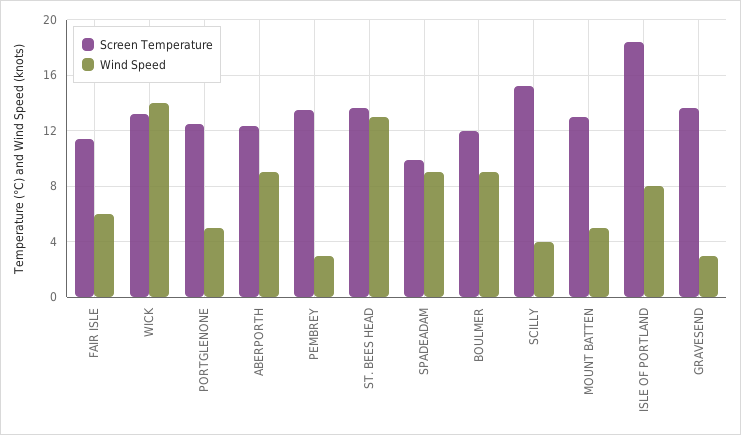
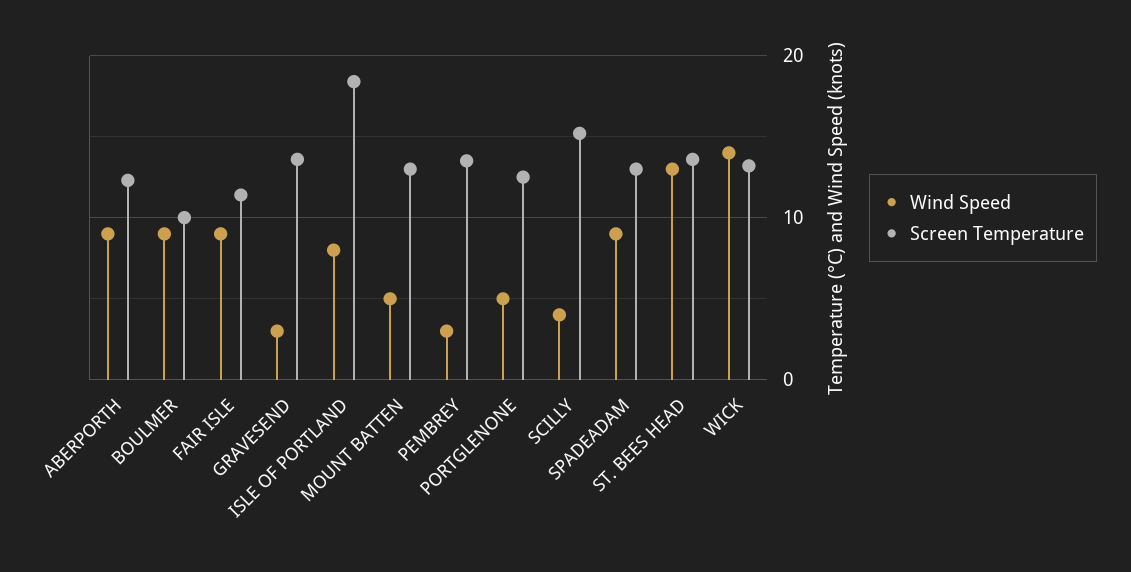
  {
    "Screen Temperature": {
      "FAIR ISLE": 11.5,
      "WICK": 13,
      "PORTGLENONE": 12.5,
      "ABERPORTH": 12.5,
      "PEMBREY": 13.5,
      "ST. BEES HEAD": 13.5,
-     "SPADEADAM": 10,
+     "SPADEADAM": 13,
-     "BOULMER": 12,
+     "BOULMER": 10,
      "SCILLY": 15,
      "MOUNT BATTEN": 13,
      "ISLE OF PORTLAND": 18.5,
      "GRAVESEND": 13.5
    },
    "Wind Speed": {
-     "FAIR ISLE": 6,
+     "FAIR ISLE": 9,
      "WICK": 14,
      "PORTGLENONE": 5,
      "ABERPORTH": 9,
      "PEMBREY": 3,
      "ST. BEES HEAD": 13,
      "SPADEADAM": 9,
      "BOULMER": 9,
      "SCILLY": 4,
      "MOUNT BATTEN": 5,
      "ISLE OF PORTLAND": 8,
      "GRAVESEND": 3
    }
  }

